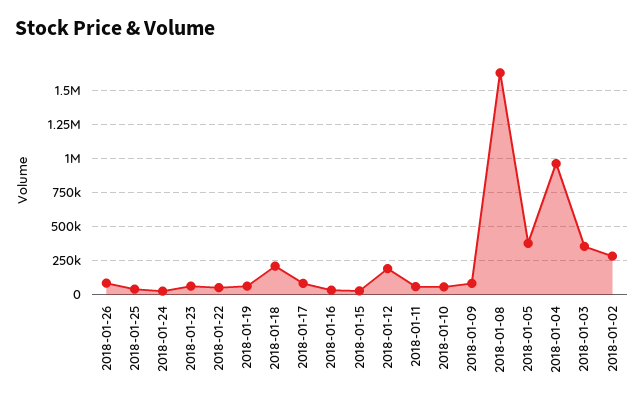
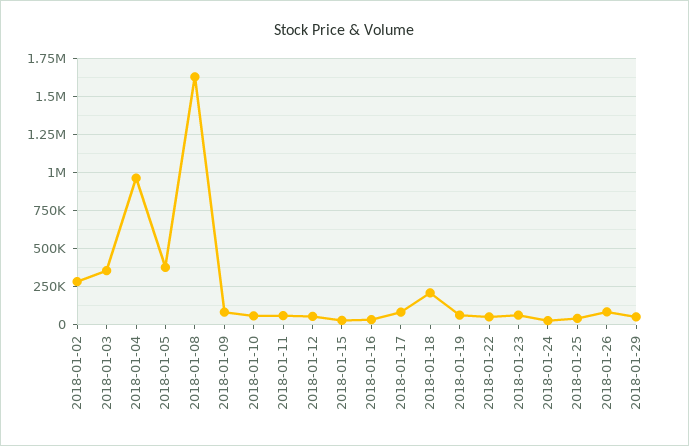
  {
    "2018-01-26": 100000,
    "2018-01-25": 50000,
    "2018-01-24": 50000,
    "2018-01-23": 50000,
    "2018-01-22": 50000,
    "2018-01-19": 50000,
    "2018-01-18": 200000,
    "2018-01-17": 100000,
    "2018-01-16": 50000,
    "2018-01-15": 50000,
-   "2018-01-12": 200000,
+   "2018-01-12": 50000,
    "2018-01-11": 50000,
    "2018-01-10": 50000,
    "2018-01-09": 100000,
    "2018-01-08": 1650000,
    "2018-01-05": 400000,
    "2018-01-04": 950000,
    "2018-01-03": 350000,
-   "2018-01-02": 300000
+   "2018-01-02": 300000,
+   "2018-01-29": 50000
  }

